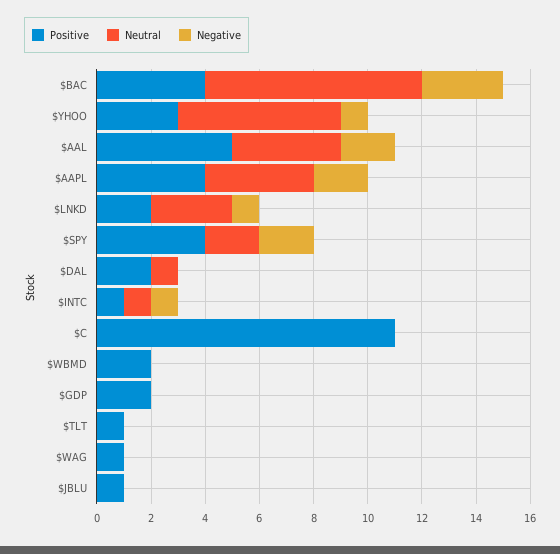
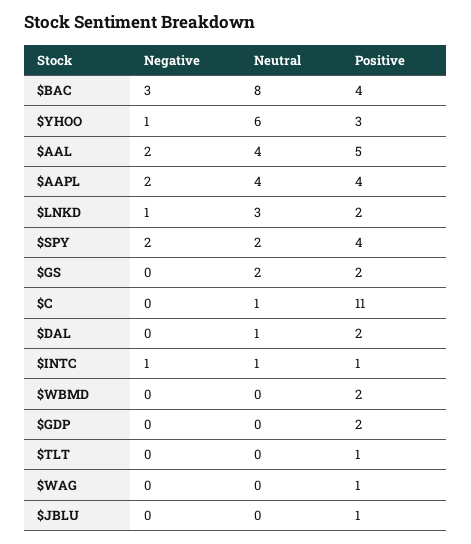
  {
    "Positive": {
      "$BAC": 4,
      "$YHOO": 3,
      "$AAL": 5,
      "$AAPL": 4,
      "$LNKD": 2,
      "$SPY": 4,
      "$DAL": 2,
      "$INTC": 1,
      "$C": 11,
      "$WBMD": 2,
      "$GDP": 2,
      "$TLT": 1,
      "$WAG": 1,
-     "$JBLU": 1
+     "$JBLU": 1,
+     "$GS": 2
    },
    "Neutral": {
      "$BAC": 8,
      "$YHOO": 6,
      "$AAL": 4,
      "$AAPL": 4,
      "$LNKD": 3,
      "$SPY": 2,
      "$DAL": 1,
      "$INTC": 1,
-     "$C": 0,
+     "$C": 1,
      "$WBMD": 0,
      "$GDP": 0,
      "$TLT": 0,
      "$WAG": 0,
-     "$JBLU": 0
+     "$JBLU": 0,
+     "$GS": 2
    },
    "Negative": {
      "$BAC": 3,
      "$YHOO": 1,
      "$AAL": 2,
      "$AAPL": 2,
      "$LNKD": 1,
      "$SPY": 2,
      "$DAL": 0,
      "$INTC": 1,
      "$C": 0,
      "$WBMD": 0,
      "$GDP": 0,
      "$TLT": 0,
      "$WAG": 0,
-     "$JBLU": 0
+     "$JBLU": 0,
+     "$GS": 0
    }
  }

